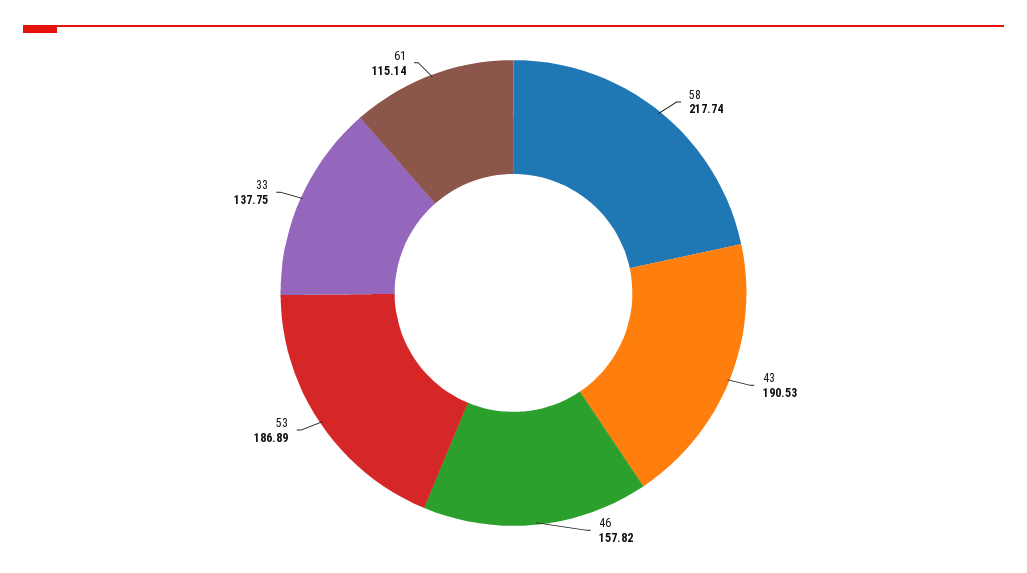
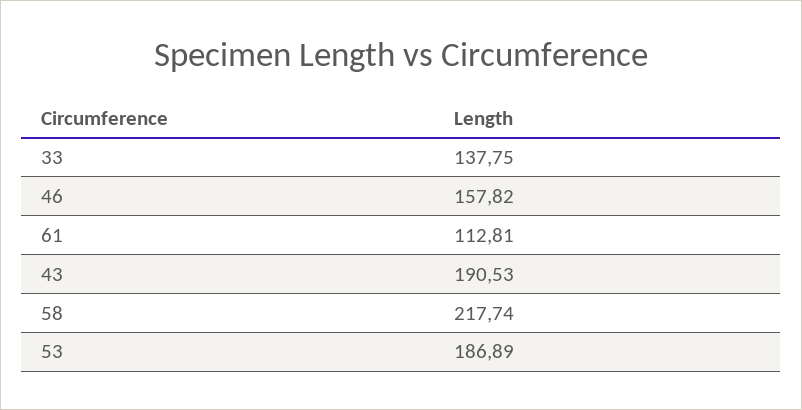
  {
    "58": 217.74,
    "43": 190.53,
    "46": 157.82,
    "53": 186.89,
    "33": 137.75,
-   "61": 115.14
+   "61": 112.81
  }

